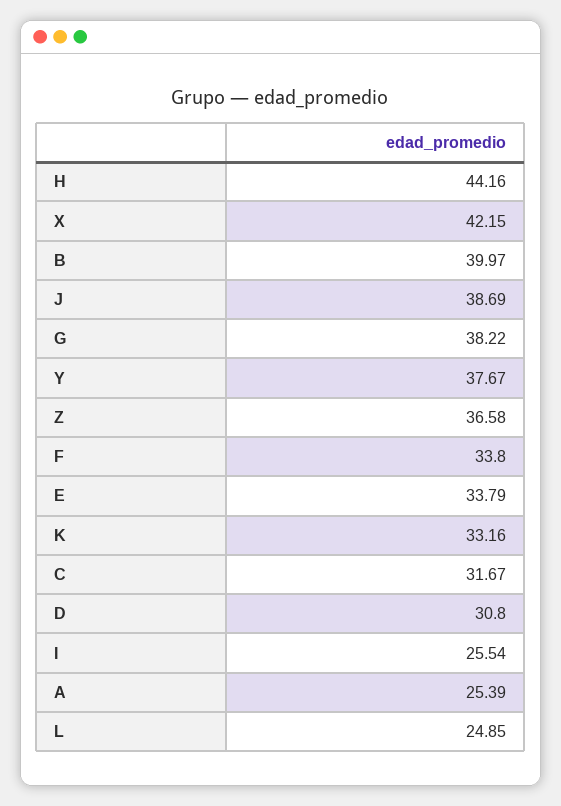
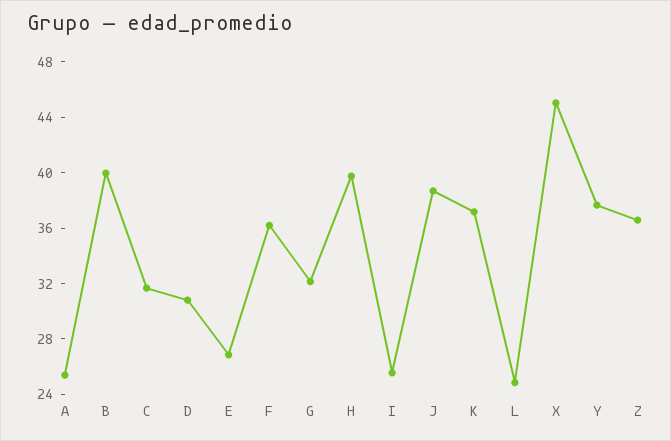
  {
-   "H": 44.16,
+   "H": 40,
-   "X": 42.15,
+   "X": 45,
    "B": 39.97,
    "J": 38.69,
-   "G": 38.22,
+   "G": 32,
    "Y": 37.67,
    "Z": 36.58,
-   "F": 33.8,
+   "F": 36,
-   "E": 33.79,
+   "E": 27,
-   "K": 33.16,
+   "K": 37,
    "C": 31.67,
    "D": 30.8,
    "I": 25.54,
    "A": 25.39,
    "L": 24.85
  }

